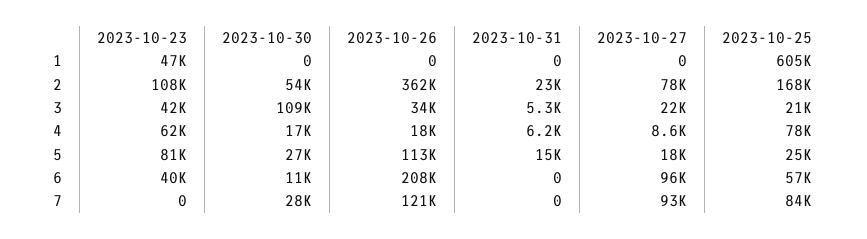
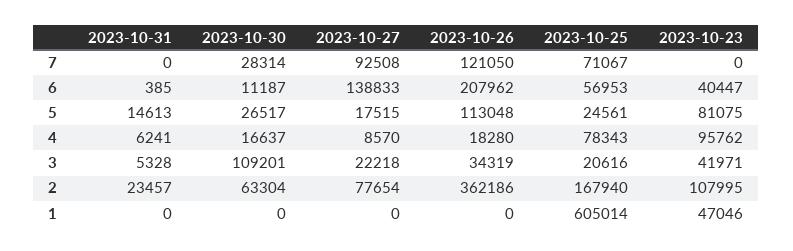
  {
    "2023-10-23": {
      "1": 47046,
      "2": 107995,
      "3": 41971,
-     "4": 62000,
+     "4": 95762,
      "5": 81075,
      "6": 40447,
      "7": 0
    },
    "2023-10-30": {
      "1": 0,
-     "2": 54000,
+     "2": 63304,
      "3": 109201,
      "4": 16637,
      "5": 26517,
      "6": 11187,
      "7": 28314
    },
    "2023-10-26": {
      "1": 0,
      "2": 362186,
      "3": 34319,
      "4": 18280,
      "5": 113048,
      "6": 207962,
      "7": 121050
    },
    "2023-10-31": {
      "1": 0,
      "2": 23457,
      "3": 5328,
      "4": 6241,
      "5": 14613,
-     "6": 0,
+     "6": 385,
      "7": 0
    },
    "2023-10-27": {
      "1": 0,
      "2": 77654,
      "3": 22218,
      "4": 8570,
      "5": 17515,
-     "6": 96000,
+     "6": 138833,
      "7": 92508
    },
    "2023-10-25": {
      "1": 605014,
      "2": 167940,
      "3": 20616,
      "4": 78343,
      "5": 24561,
      "6": 56953,
-     "7": 84000
+     "7": 71067
    }
  }

